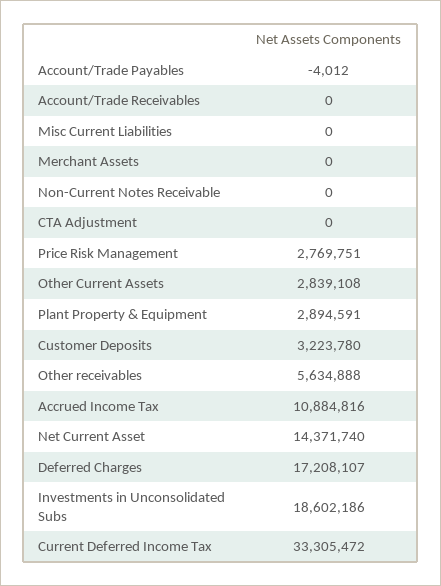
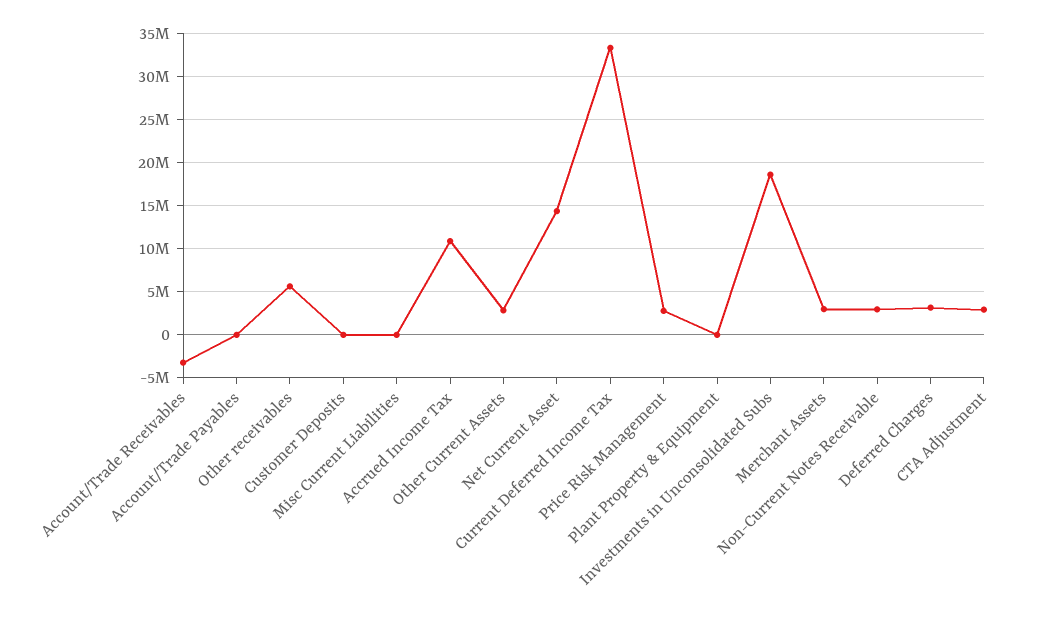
  {
    "Account/Trade Payables": -4012,
-   "Account/Trade Receivables": 0,
+   "Account/Trade Receivables": -3000000,
    "Misc Current Liabilities": 0,
-   "Merchant Assets": 0,
+   "Merchant Assets": 3000000,
-   "Non-Current Notes Receivable": 0,
+   "Non-Current Notes Receivable": 3000000,
-   "CTA Adjustment": 0,
+   "CTA Adjustment": 3000000,
    "Price Risk Management": 2769751,
    "Other Current Assets": 2839108,
-   "Plant Property & Equipment": 2894591,
+   "Plant Property & Equipment": 0,
-   "Customer Deposits": 3223780,
+   "Customer Deposits": 0,
    "Other receivables": 5634888,
    "Accrued Income Tax": 10884816,
    "Net Current Asset": 14371740,
-   "Deferred Charges": 17208107,
+   "Deferred Charges": 3000000,
    "Investments in Unconsolidated Subs": 18602186,
    "Current Deferred Income Tax": 33305472
  }

